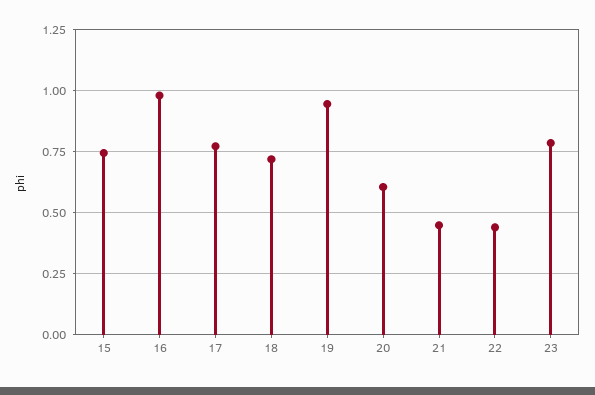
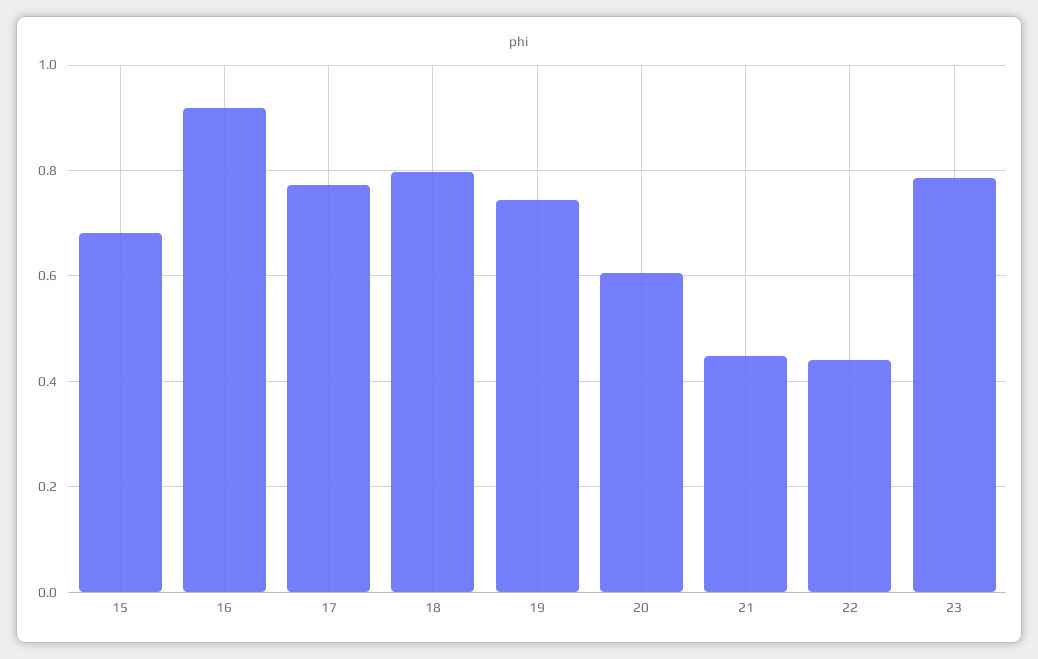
  {
-   "15": 0.75,
+   "15": 0.68,
-   "16": 0.975,
+   "16": 0.92,
    "17": 0.78,
-   "18": 0.725,
+   "18": 0.8,
-   "19": 0.95,
+   "19": 0.74,
    "20": 0.6,
    "21": 0.44,
    "22": 0.44,
    "23": 0.78
  }

